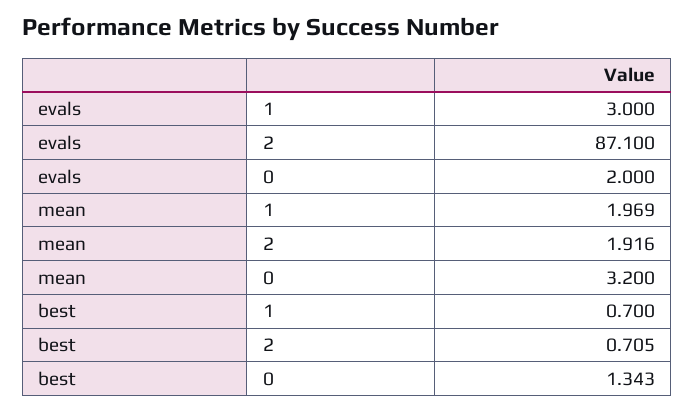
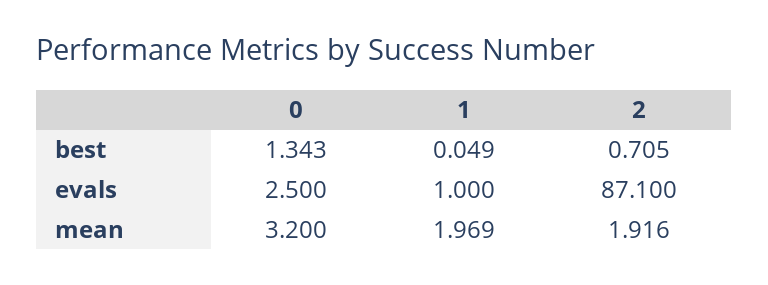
  {
    "evals": {
-     "1": 3,
+     "1": 1,
      "2": 87.1,
-     "0": 2
+     "0": 2.5
    },
    "mean": {
      "1": 1.969,
      "2": 1.916,
      "0": 3.2
    },
    "best": {
-     "1": 0.7,
+     "1": 0.049,
      "2": 0.705,
      "0": 1.343
    }
  }

